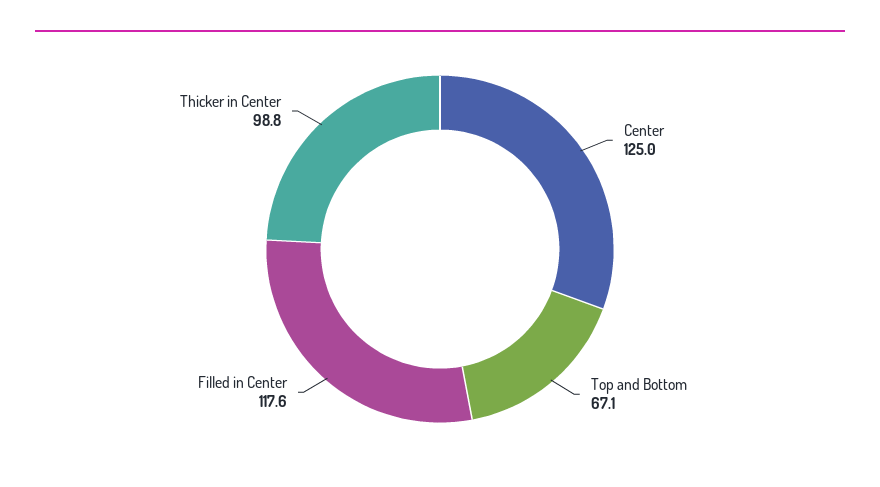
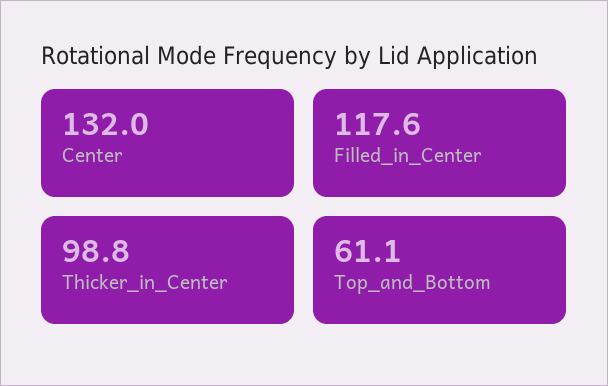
  {
-   "Center": 125,
+   "Center": 132,
-   "Top and Bottom": 67.1,
+   "Top and Bottom": 61.1,
    "Filled in Center": 117.6,
    "Thicker in Center": 98.8
  }

